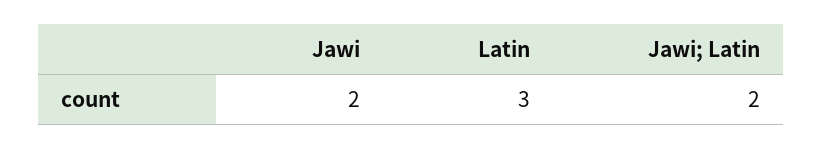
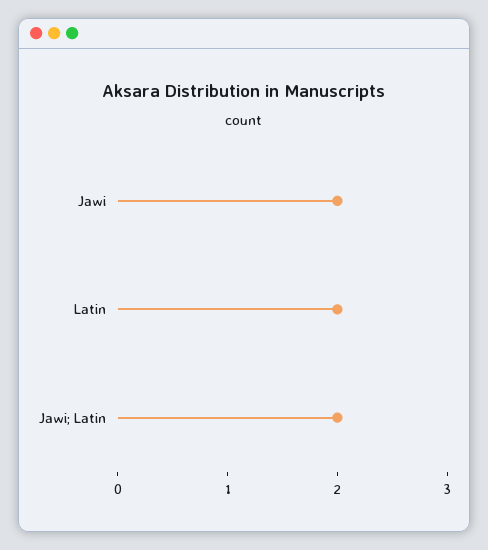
  {
    "Jawi": 2,
-   "Latin": 3,
+   "Latin": 2,
    "Jawi; Latin": 2
  }

